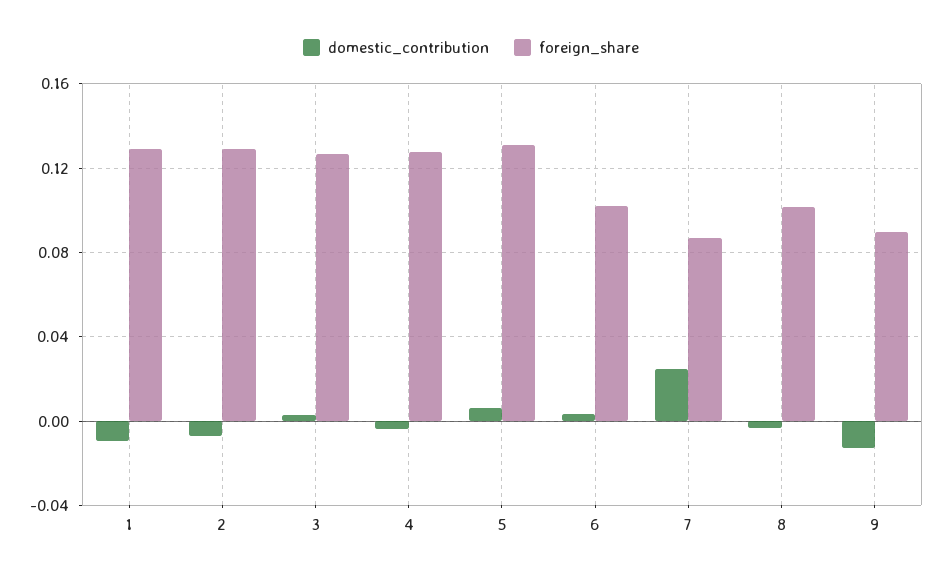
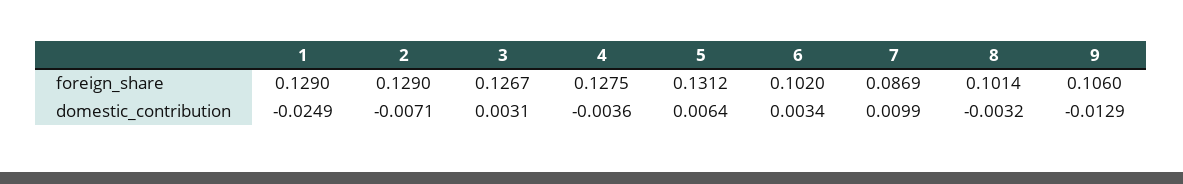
  {
    "domestic_contribution": {
-     "1": -0.01,
+     "1": -0.0249,
      "2": -0.0071,
      "3": 0.0031,
      "4": -0.0036,
      "5": 0.0064,
      "6": 0.0034,
-     "7": 0.025,
+     "7": 0.0099,
      "8": -0.0032,
      "9": -0.0129
    },
    "foreign_share": {
      "1": 0.129,
      "2": 0.129,
      "3": 0.1267,
      "4": 0.1275,
      "5": 0.1312,
      "6": 0.102,
      "7": 0.0869,
      "8": 0.1014,
-     "9": 0.09
+     "9": 0.106
    }
  }

